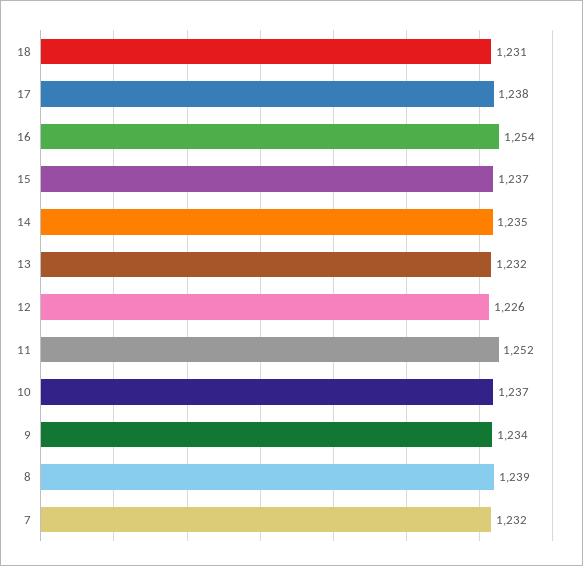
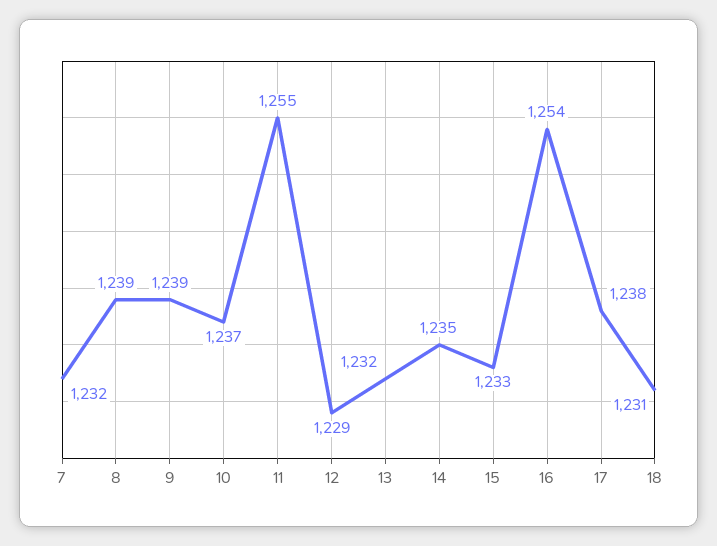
  {
    "18": 1231,
    "17": 1238,
    "16": 1254,
-   "15": 1237,
+   "15": 1233,
    "14": 1235,
    "13": 1232,
-   "12": 1226,
+   "12": 1229,
-   "11": 1252,
+   "11": 1255,
    "10": 1237,
-   "9": 1234,
+   "9": 1239,
    "8": 1239,
    "7": 1232
  }

